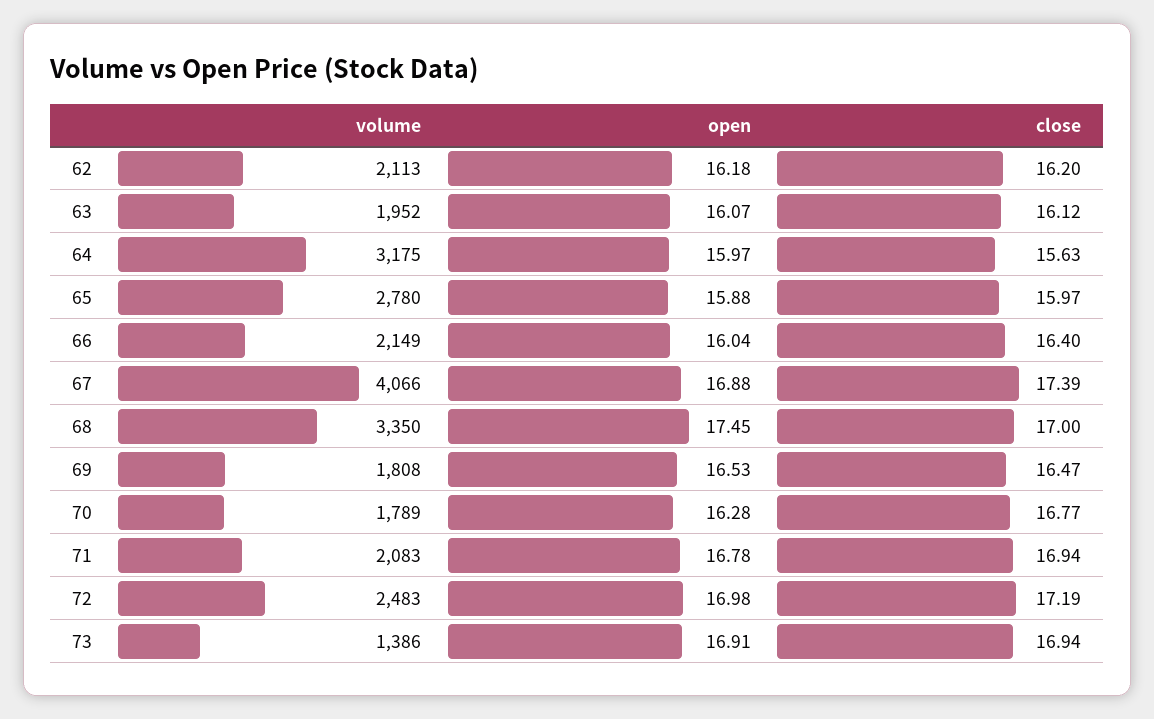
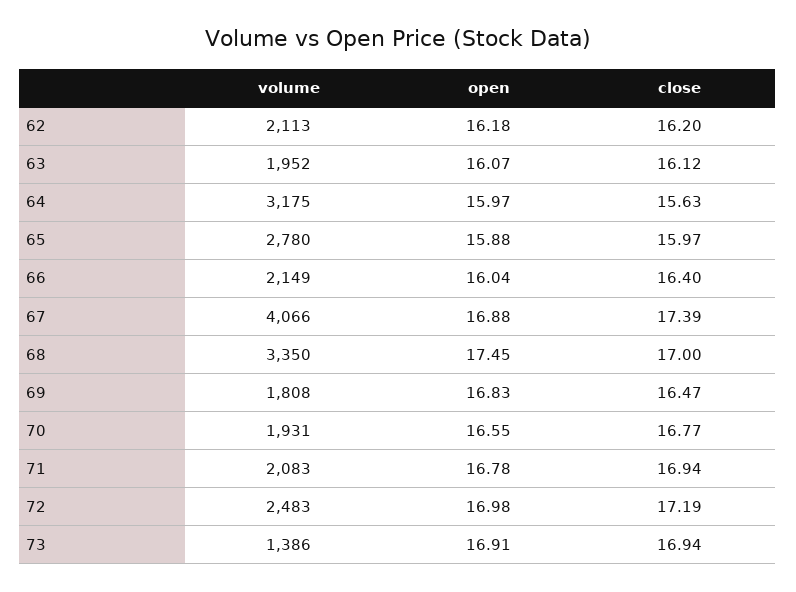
  {
    "volume": {
      "62": 2113,
      "63": 1952,
      "64": 3175,
      "65": 2780,
      "66": 2149,
      "67": 4066,
      "68": 3350,
      "69": 1808,
-     "70": 1789,
+     "70": 1931,
      "71": 2083,
      "72": 2483,
      "73": 1386
    },
    "open": {
      "62": 16.18,
      "63": 16.07,
      "64": 15.97,
      "65": 15.88,
      "66": 16.04,
      "67": 16.88,
      "68": 17.45,
-     "69": 16.53,
+     "69": 16.83,
-     "70": 16.28,
+     "70": 16.55,
      "71": 16.78,
      "72": 16.98,
      "73": 16.91
    },
    "close": {
      "62": 16.2,
      "63": 16.12,
      "64": 15.63,
      "65": 15.97,
      "66": 16.4,
      "67": 17.39,
      "68": 17,
      "69": 16.47,
      "70": 16.77,
      "71": 16.94,
      "72": 17.19,
      "73": 16.94
    }
  }

